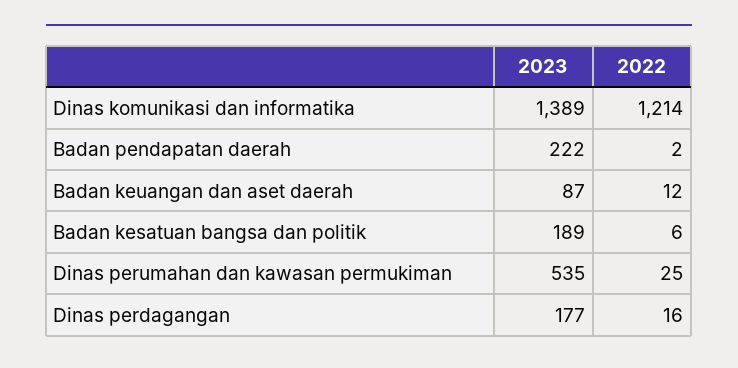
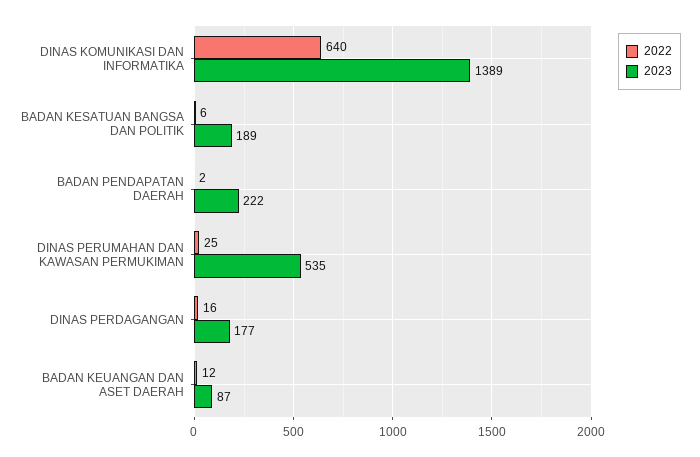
  {
    "2023": {
      "Dinas komunikasi dan informatika": 1389,
      "Badan pendapatan daerah": 222,
      "Badan keuangan dan aset daerah": 87,
      "Badan kesatuan bangsa dan politik": 189,
      "Dinas perumahan dan kawasan permukiman": 535,
      "Dinas perdagangan": 177
    },
    "2022": {
-     "Dinas komunikasi dan informatika": 1214,
+     "Dinas komunikasi dan informatika": 640,
      "Badan pendapatan daerah": 2,
      "Badan keuangan dan aset daerah": 12,
      "Badan kesatuan bangsa dan politik": 6,
      "Dinas perumahan dan kawasan permukiman": 25,
      "Dinas perdagangan": 16
    }
  }

